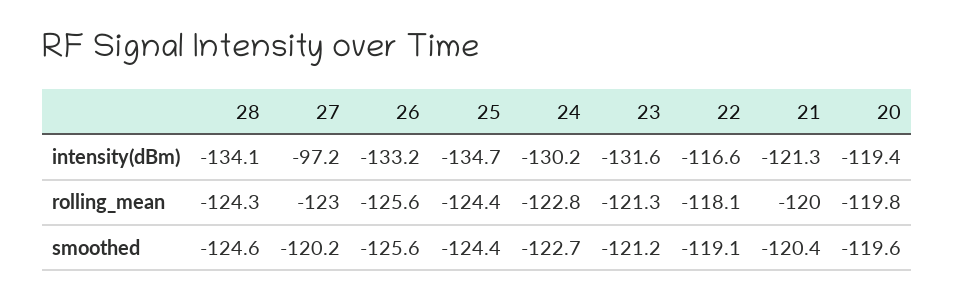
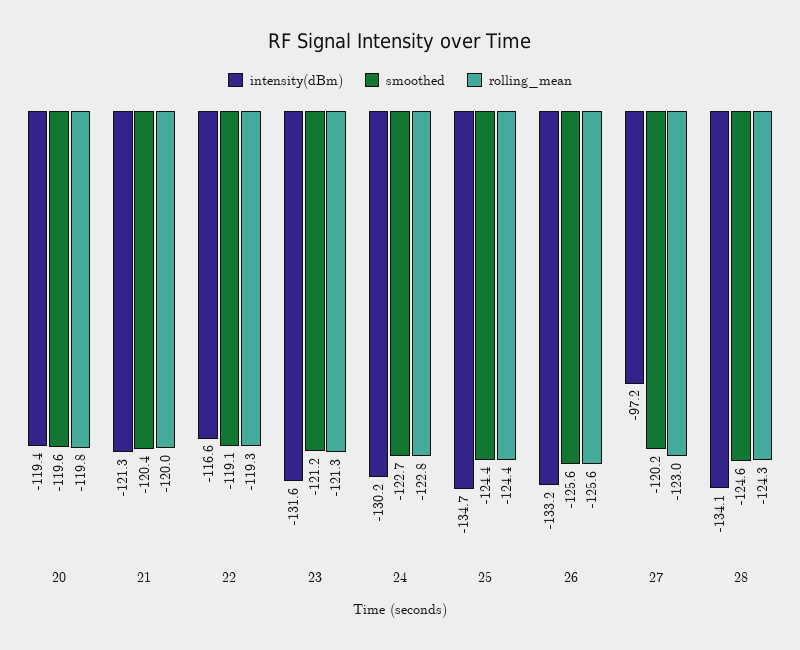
  {
    "intensity(dBm)": {
      "28": -134.1,
      "27": -97.2,
      "26": -133.2,
      "25": -134.7,
      "24": -130.2,
      "23": -131.6,
      "22": -116.6,
      "21": -121.3,
      "20": -119.4
    },
    "rolling_mean": {
      "28": -124.3,
      "27": -123,
      "26": -125.6,
      "25": -124.4,
      "24": -122.8,
      "23": -121.3,
-     "22": -118.1,
+     "22": -119.3,
      "21": -120,
      "20": -119.8
    },
    "smoothed": {
      "28": -124.6,
      "27": -120.2,
      "26": -125.6,
      "25": -124.4,
      "24": -122.7,
      "23": -121.2,
      "22": -119.1,
      "21": -120.4,
      "20": -119.6
    }
  }

